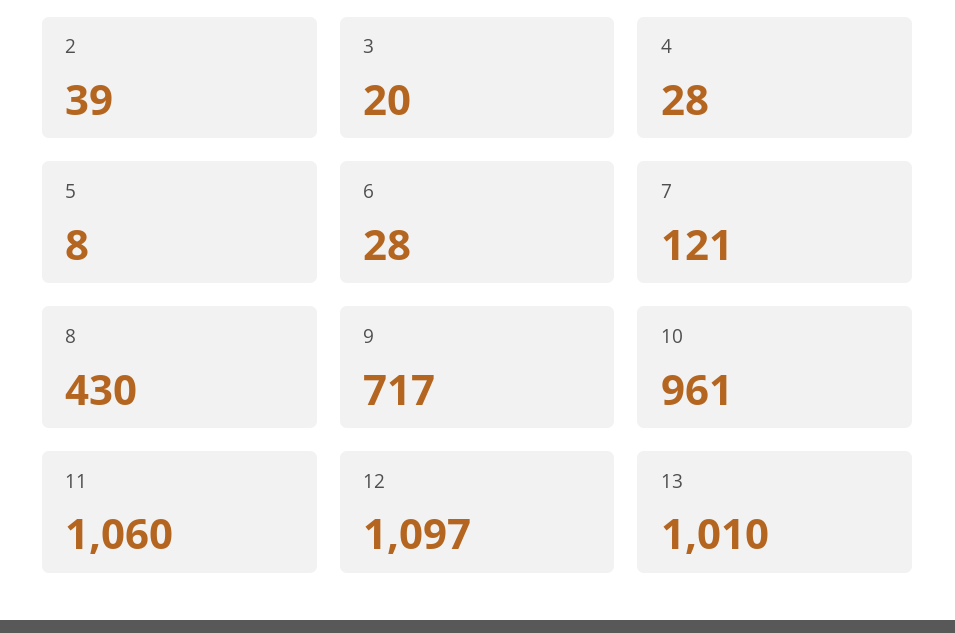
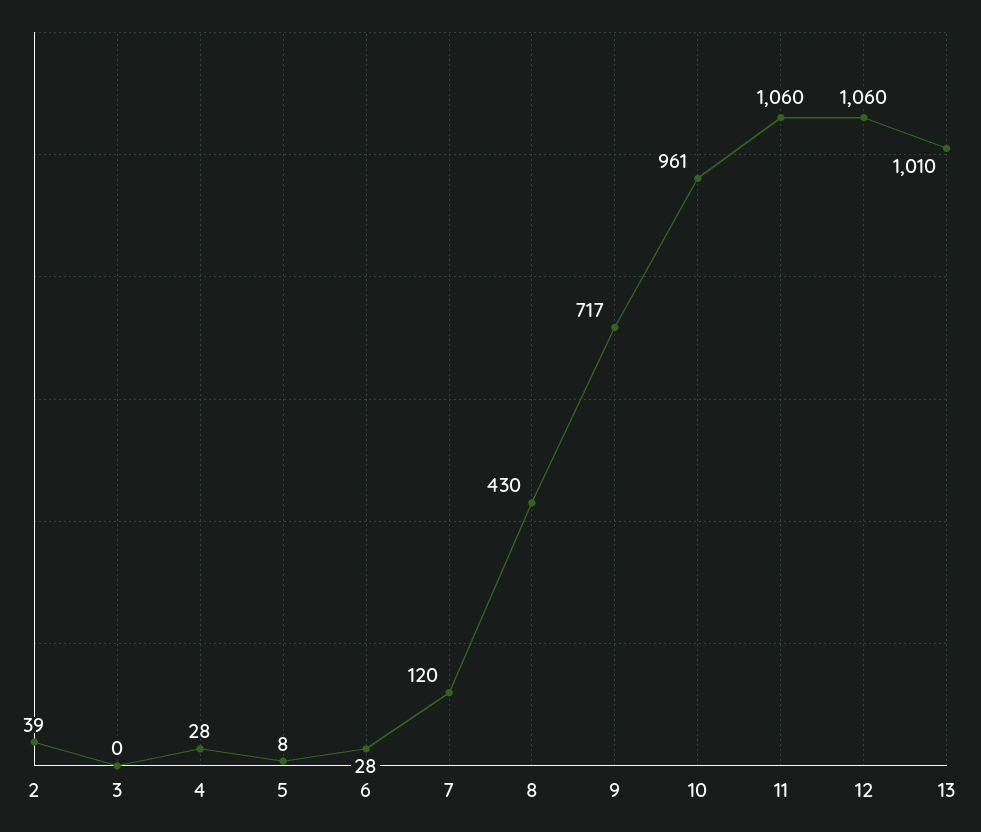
  {
    "2": 39,
-   "3": 20,
+   "3": 0,
    "4": 28,
    "5": 8,
    "6": 28,
-   "7": 121,
+   "7": 120,
    "8": 430,
    "9": 717,
    "10": 961,
    "11": 1060,
-   "12": 1097,
+   "12": 1060,
    "13": 1010
  }

